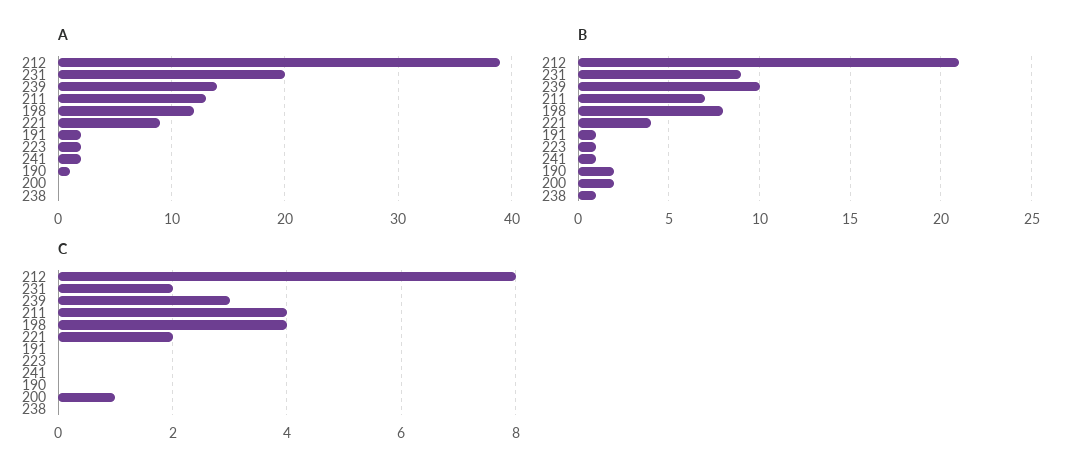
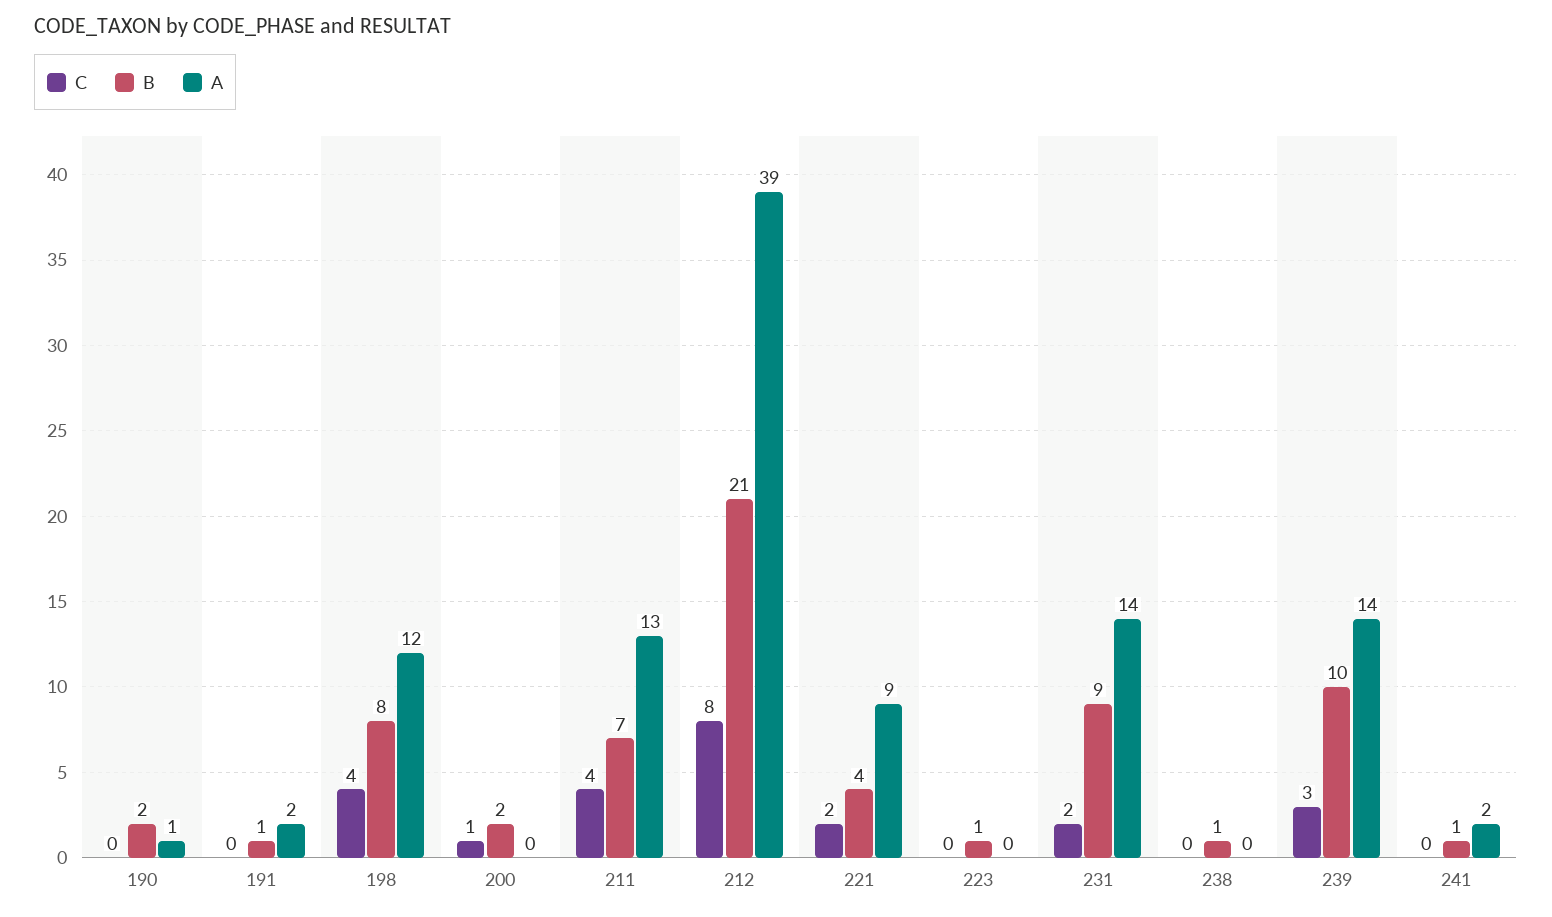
  {
    "A": {
      "212": 39,
-     "231": 20,
+     "231": 14,
      "239": 14,
      "211": 13,
      "198": 12,
      "221": 9,
      "191": 2,
-     "223": 2,
+     "223": 0,
      "241": 2,
      "190": 1,
      "200": 0,
      "238": 0
    },
    "B": {
      "212": 21,
      "231": 9,
      "239": 10,
      "211": 7,
      "198": 8,
      "221": 4,
      "191": 1,
      "223": 1,
      "241": 1,
      "190": 2,
      "200": 2,
      "238": 1
    },
    "C": {
      "212": 8,
      "231": 2,
      "239": 3,
      "211": 4,
      "198": 4,
      "221": 2,
      "191": 0,
      "223": 0,
      "241": 0,
      "190": 0,
      "200": 1,
      "238": 0
    }
  }

